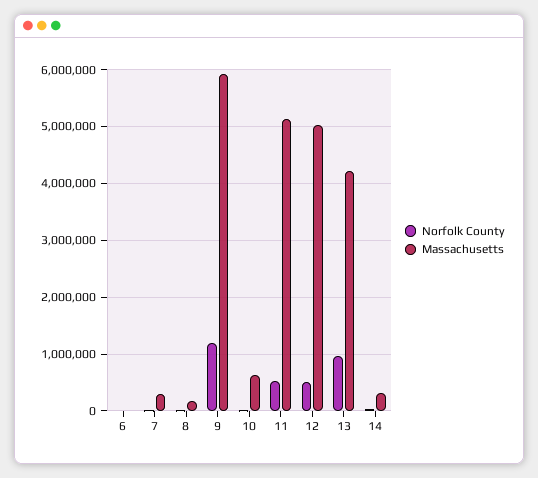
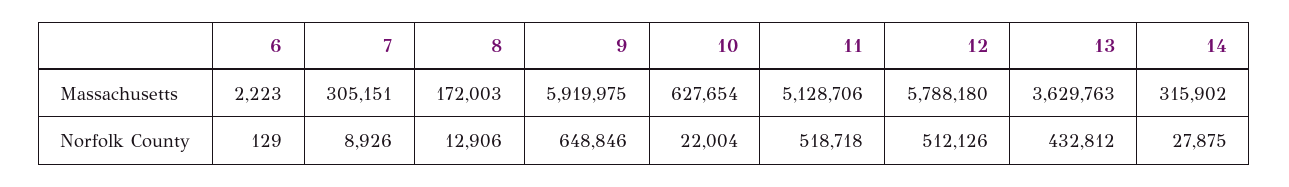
  {
    "Norfolk County": {
      "6": 129,
      "7": 8926,
      "8": 12906,
-     "9": 1200000,
+     "9": 648846,
      "10": 22004,
      "11": 518718,
      "12": 512126,
-     "13": 1000000,
+     "13": 432812,
      "14": 27875
    },
    "Massachusetts": {
      "6": 2223,
      "7": 305151,
      "8": 172003,
      "9": 5919975,
      "10": 627654,
      "11": 5128706,
-     "12": 5000000,
+     "12": 5788180,
-     "13": 4200000,
+     "13": 3629763,
      "14": 315902
    }
  }

